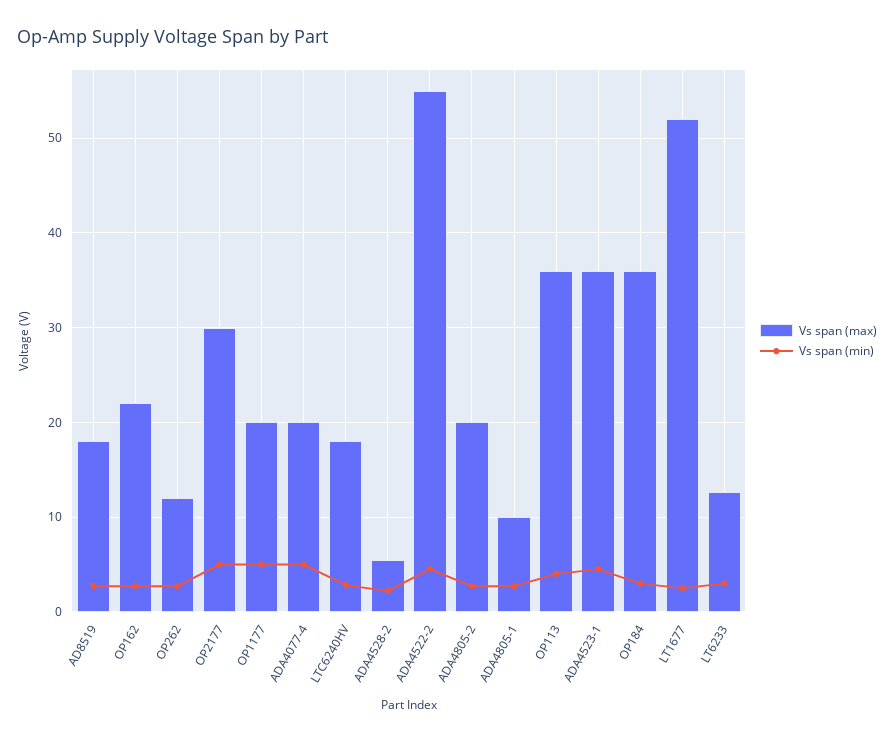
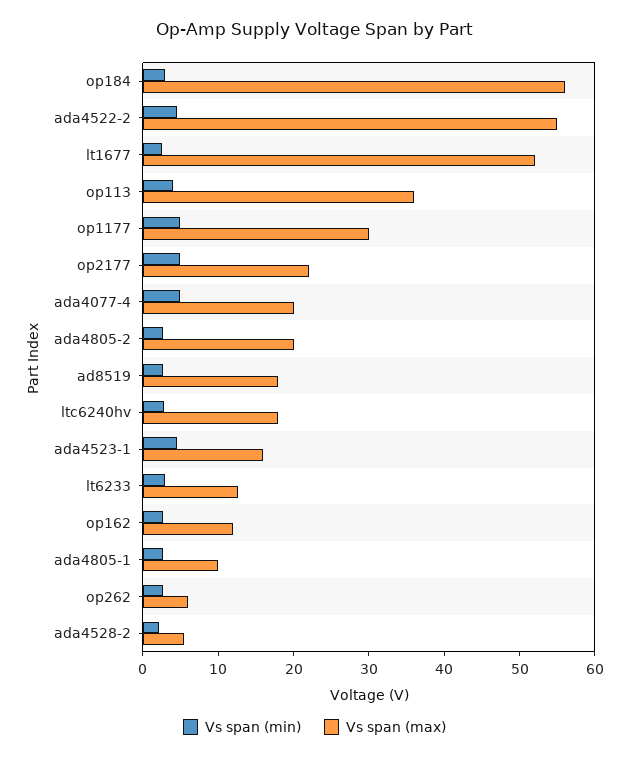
  {
    "Vs span (max)": {
      "AD8519": 18,
-     "OP162": 22,
+     "OP162": 12,
-     "OP262": 12,
+     "OP262": 6,
-     "OP2177": 30,
+     "OP2177": 22,
-     "OP1177": 20,
+     "OP1177": 30,
      "ADA4077-4": 20,
      "LTC6240HV": 18,
      "ADA4528-2": 6,
      "ADA4522-2": 55,
      "ADA4805-2": 20,
      "ADA4805-1": 10,
      "OP113": 36,
-     "ADA4523-1": 36,
+     "ADA4523-1": 16,
-     "OP184": 36,
+     "OP184": 56,
      "LT1677": 52,
      "LT6233": 13
    },
    "Vs span (min)": {
      "AD8519": 3,
      "OP162": 3,
      "OP262": 3,
      "OP2177": 5,
      "OP1177": 5,
      "ADA4077-4": 5,
      "LTC6240HV": 3,
      "ADA4528-2": 2,
      "ADA4522-2": 5,
      "ADA4805-2": 3,
      "ADA4805-1": 3,
      "OP113": 4,
      "ADA4523-1": 5,
      "OP184": 3,
      "LT1677": 3,
      "LT6233": 3
    }
  }

